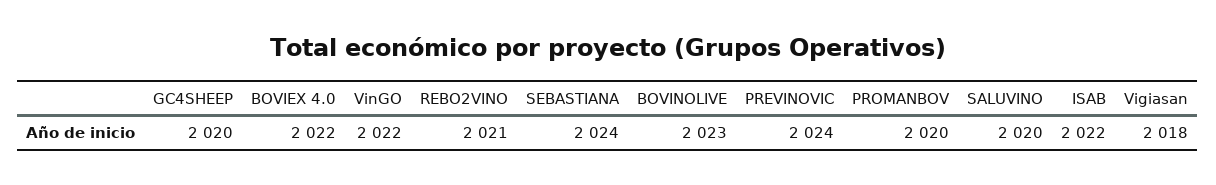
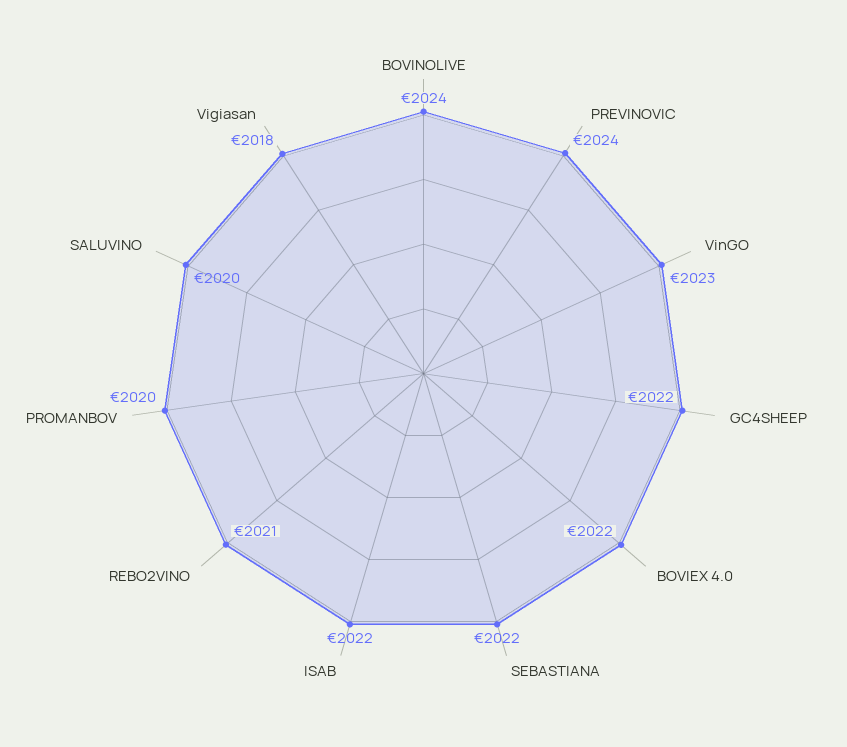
  {
-   "GC4SHEEP": 2020,
+   "GC4SHEEP": 2022,
    "BOVIEX 4.0": 2022,
-   "VinGO": 2022,
+   "VinGO": 2023,
    "REBO2VINO": 2021,
-   "SEBASTIANA": 2024,
+   "SEBASTIANA": 2022,
-   "BOVINOLIVE": 2023,
+   "BOVINOLIVE": 2024,
    "PREVINOVIC": 2024,
    "PROMANBOV": 2020,
    "SALUVINO": 2020,
    "ISAB": 2022,
    "Vigiasan": 2018
  }

